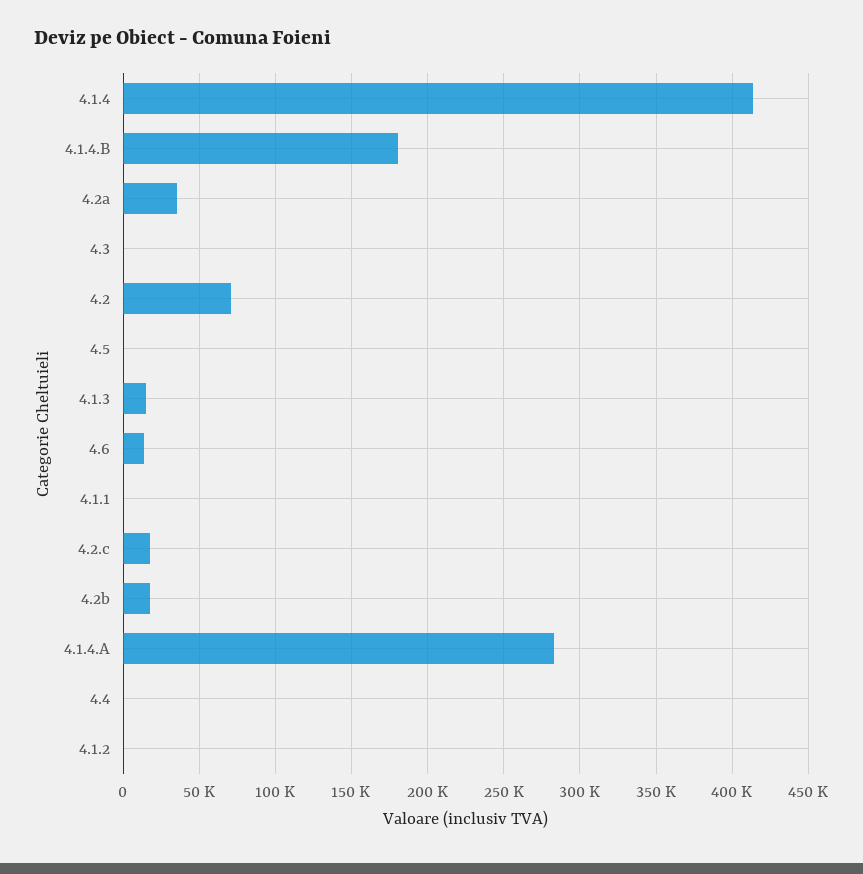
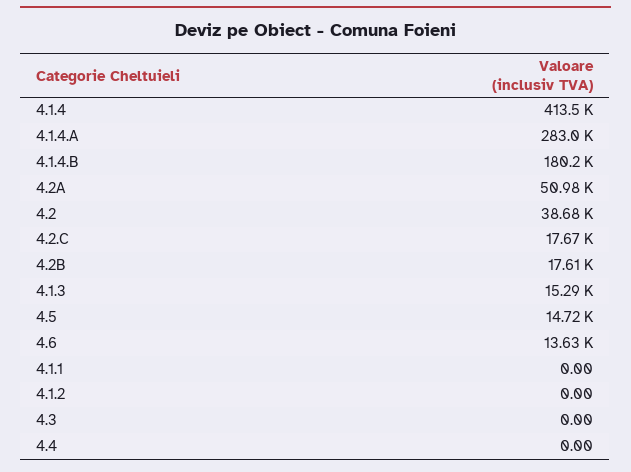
  {
    "4.1.4": 413500,
    "4.1.4.B": 180200,
-   "4.2a": 35000,
+   "4.2a": 50980,
    "4.3": 0,
-   "4.2": 70000,
+   "4.2": 38680,
-   "4.5": 0,
+   "4.5": 14720,
    "4.1.3": 15290,
    "4.6": 13630,
    "4.1.1": 0,
    "4.2.c": 17670,
    "4.2b": 17610,
    "4.1.4.A": 283000,
    "4.4": 0,
    "4.1.2": 0
  }

